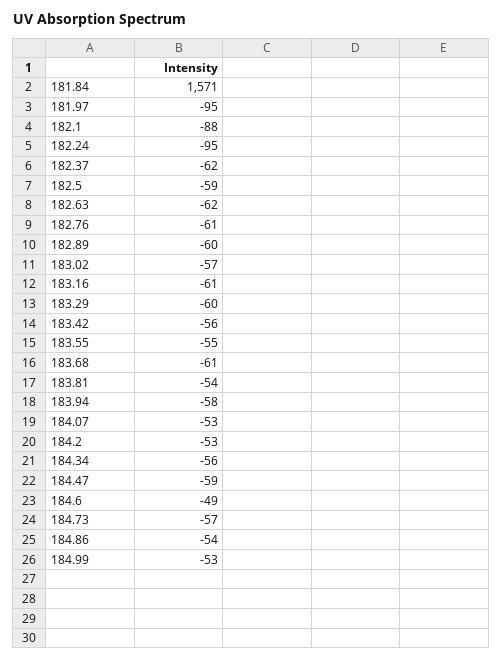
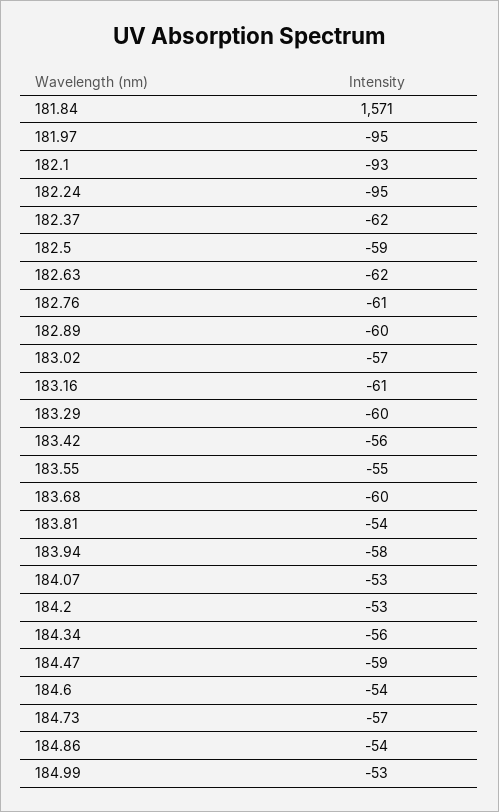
  {
    "181.84": 1571,
    "181.97": -95,
-   "182.1": -88,
+   "182.1": -93,
    "182.24": -95,
    "182.37": -62,
    "182.5": -59,
    "182.63": -62,
    "182.76": -61,
    "182.89": -60,
    "183.02": -57,
    "183.16": -61,
    "183.29": -60,
    "183.42": -56,
    "183.55": -55,
-   "183.68": -61,
+   "183.68": -60,
    "183.81": -54,
    "183.94": -58,
    "184.07": -53,
    "184.2": -53,
    "184.34": -56,
    "184.47": -59,
-   "184.6": -49,
+   "184.6": -54,
    "184.73": -57,
    "184.86": -54,
    "184.99": -53
  }

